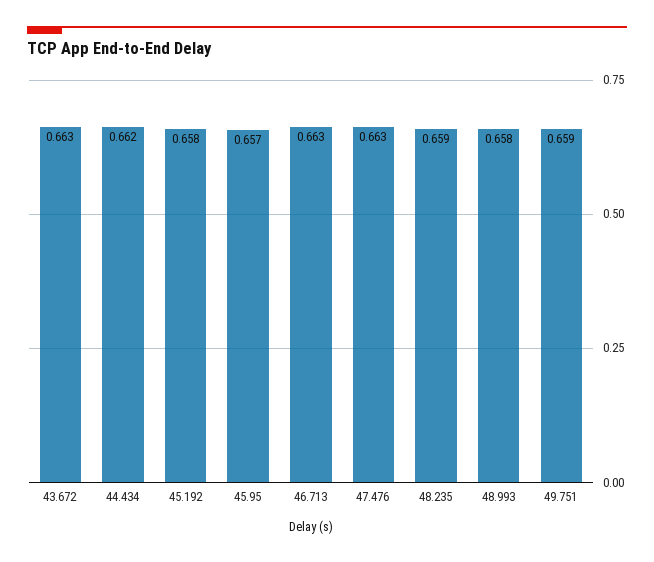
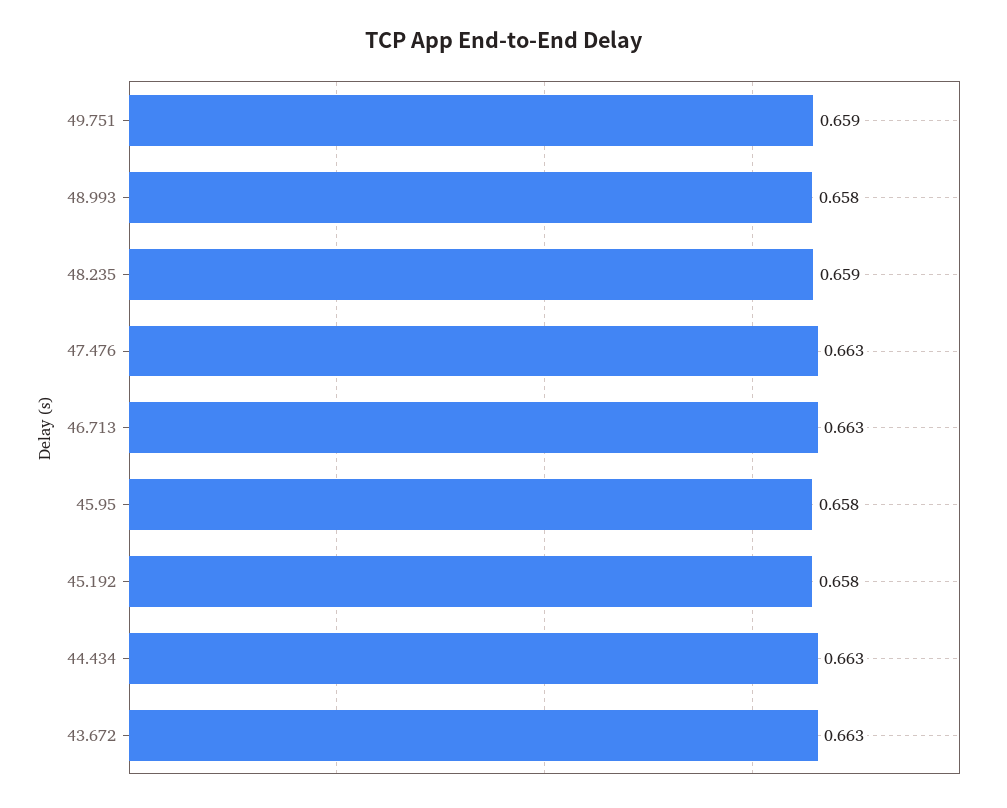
  {
    "43.672": 0.663,
-   "44.434": 0.662,
+   "44.434": 0.663,
    "45.192": 0.658,
-   "45.95": 0.657,
+   "45.95": 0.658,
    "46.713": 0.663,
    "47.476": 0.663,
    "48.235": 0.659,
    "48.993": 0.658,
    "49.751": 0.659
  }

